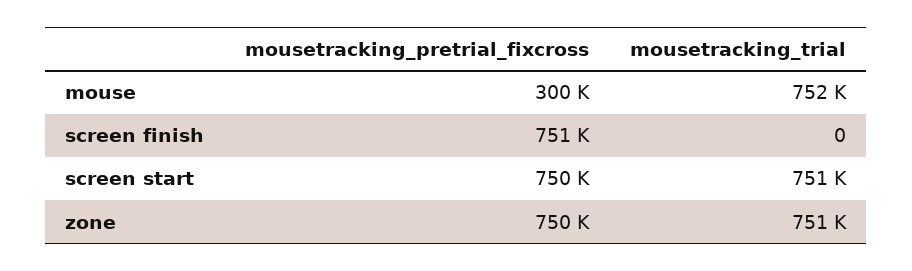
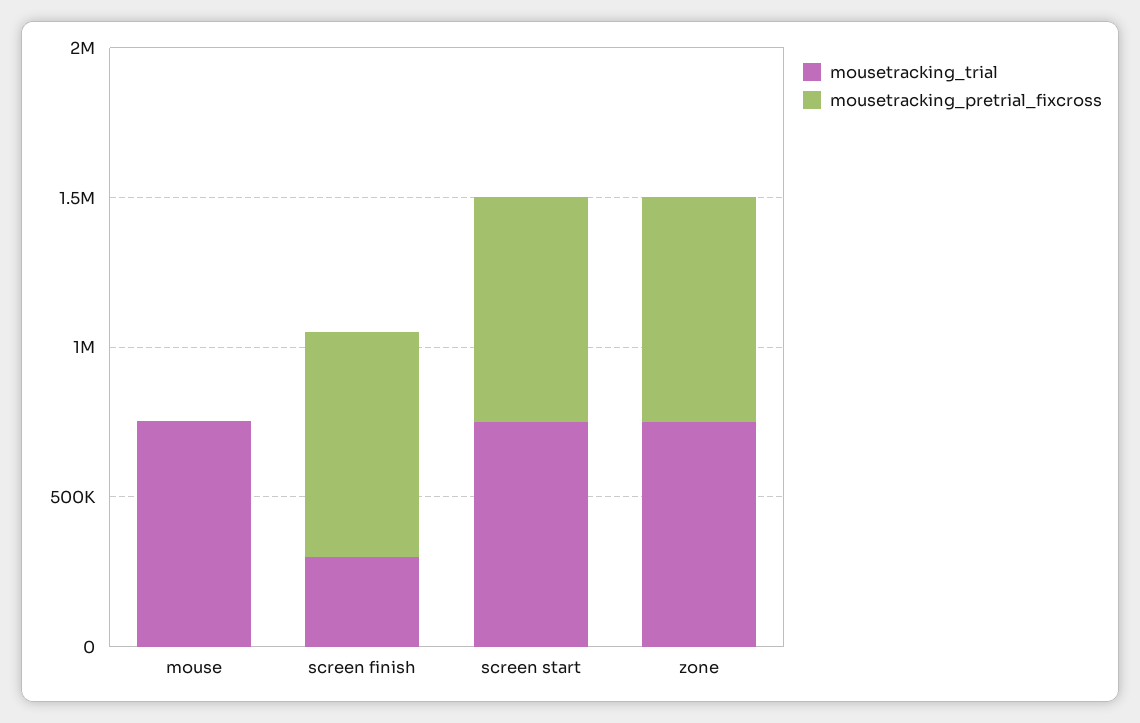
  {
    "mousetracking_pretrial_fixcross": {
-     "mouse": 300000,
+     "mouse": 0,
      "screen finish": 751000,
      "screen start": 750000,
      "zone": 750000
    },
    "mousetracking_trial": {
      "mouse": 752000,
-     "screen finish": 0,
+     "screen finish": 300000,
      "screen start": 751000,
      "zone": 751000
    }
  }

